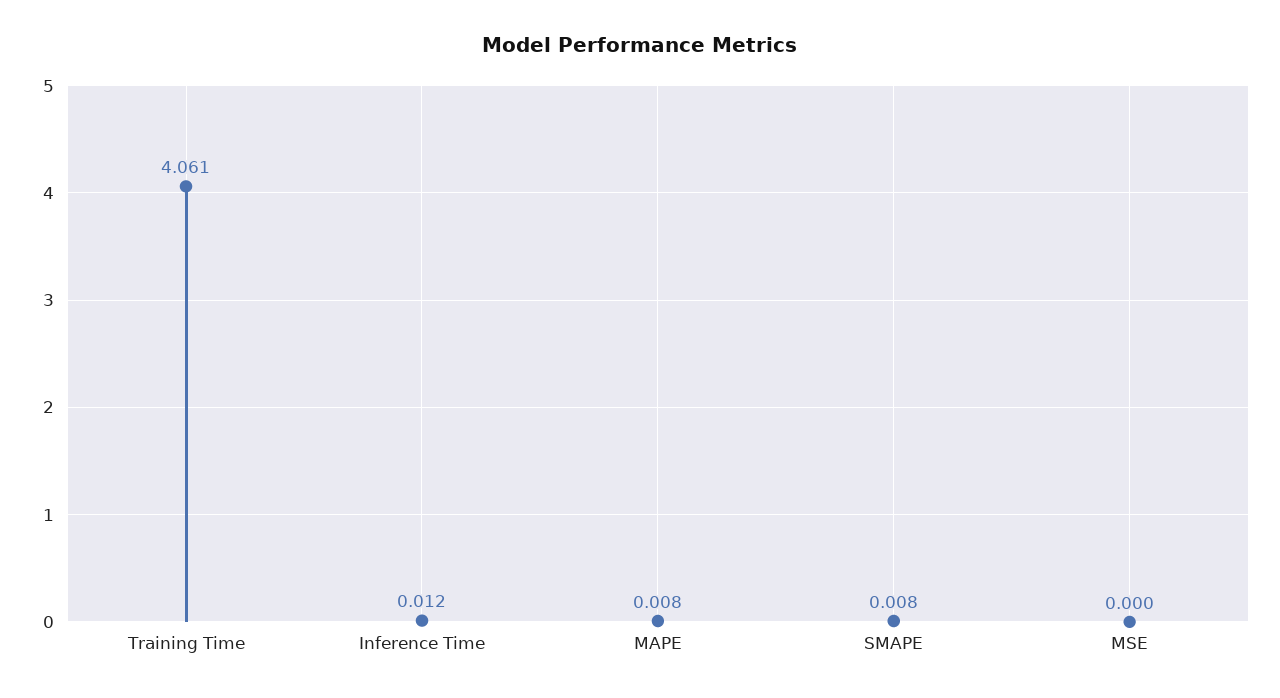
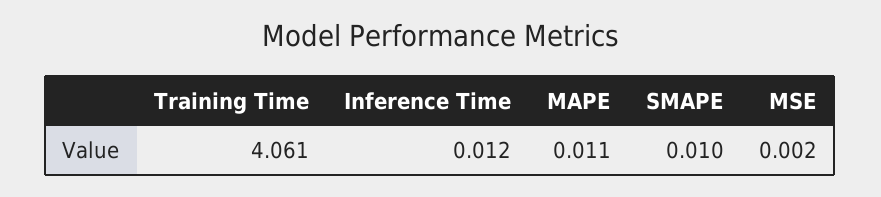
  {
    "Training Time": 4.061,
    "Inference Time": 0.012,
-   "MAPE": 0.008,
+   "MAPE": 0.011,
-   "SMAPE": 0.008,
+   "SMAPE": 0.01,
-   "MSE": 0
+   "MSE": 0.002
  }

